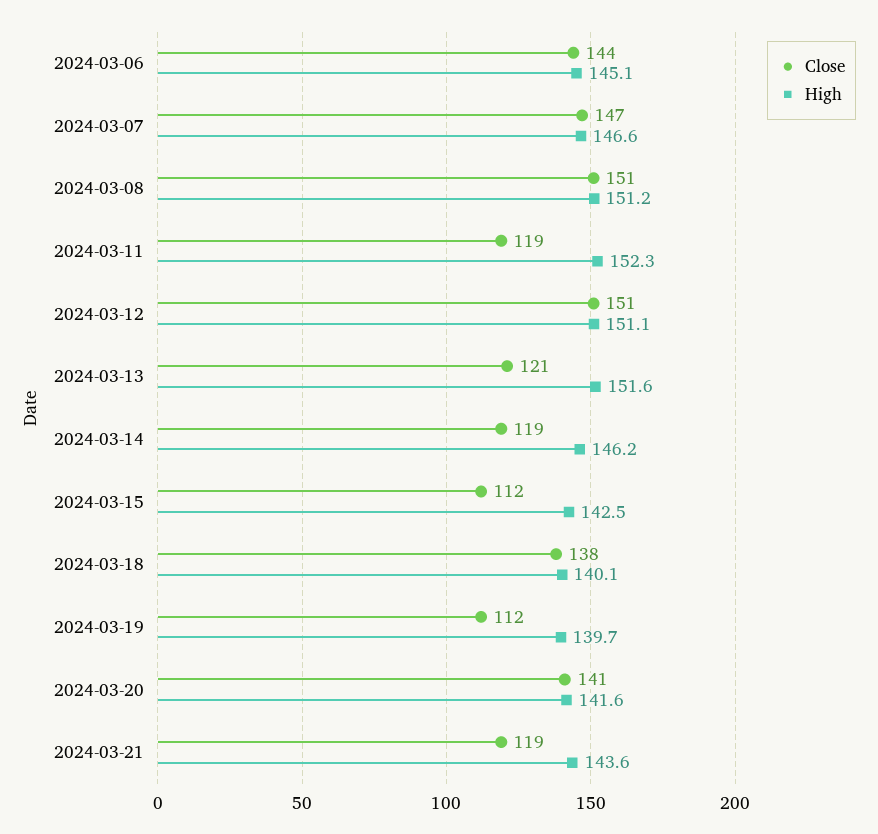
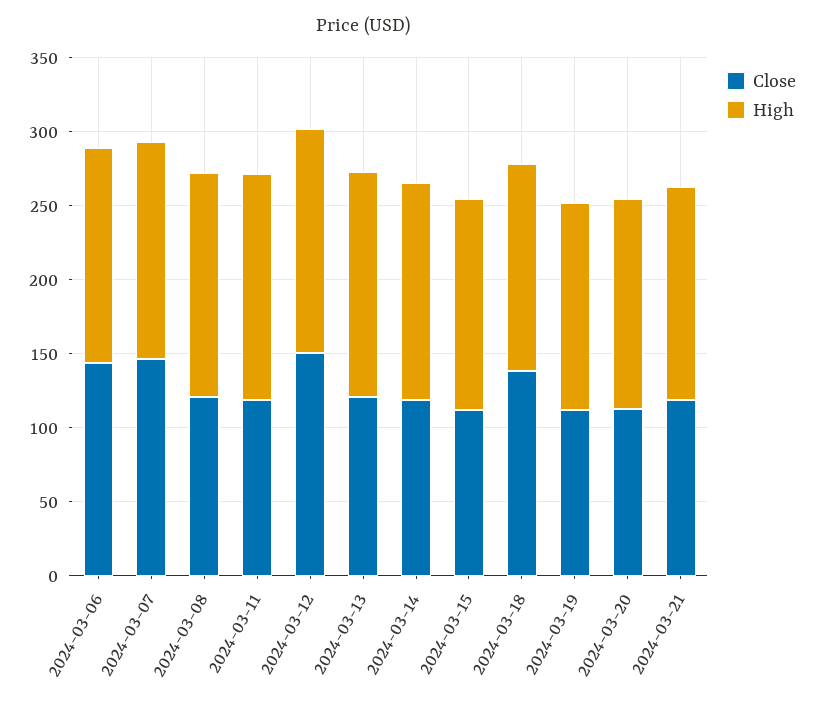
  {
    "Close": {
      "2024-03-06": 144,
      "2024-03-07": 147,
-     "2024-03-08": 151,
+     "2024-03-08": 120,
      "2024-03-11": 119,
      "2024-03-12": 151,
      "2024-03-13": 121,
      "2024-03-14": 119,
      "2024-03-15": 112,
      "2024-03-18": 138,
      "2024-03-19": 112,
-     "2024-03-20": 141,
+     "2024-03-20": 110,
      "2024-03-21": 119
    },
    "High": {
      "2024-03-06": 145.1,
      "2024-03-07": 146.6,
      "2024-03-08": 151.2,
      "2024-03-11": 152.3,
      "2024-03-12": 151.1,
      "2024-03-13": 151.6,
      "2024-03-14": 146.2,
      "2024-03-15": 142.5,
      "2024-03-18": 140.1,
      "2024-03-19": 139.7,
      "2024-03-20": 141.6,
      "2024-03-21": 143.6
    }
  }

